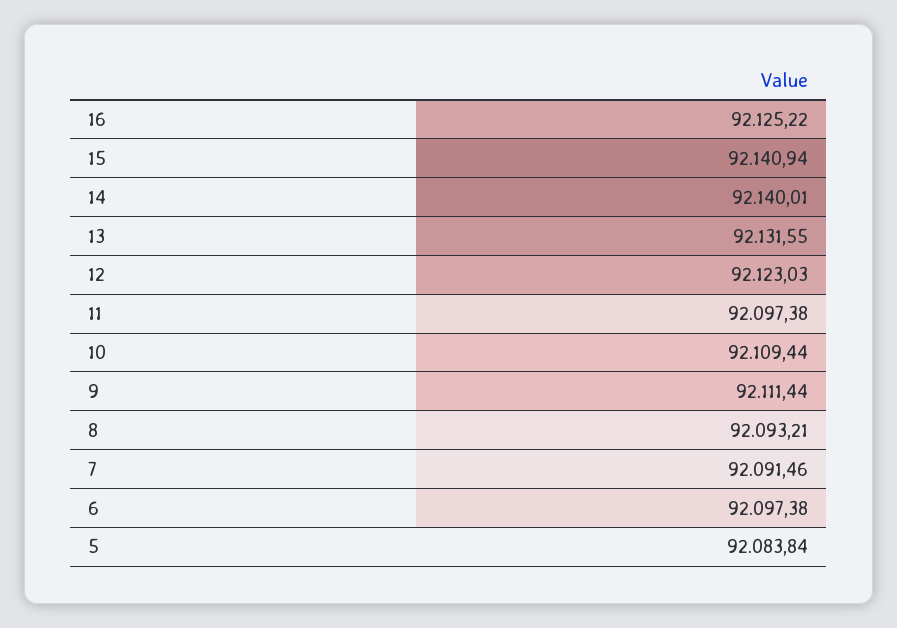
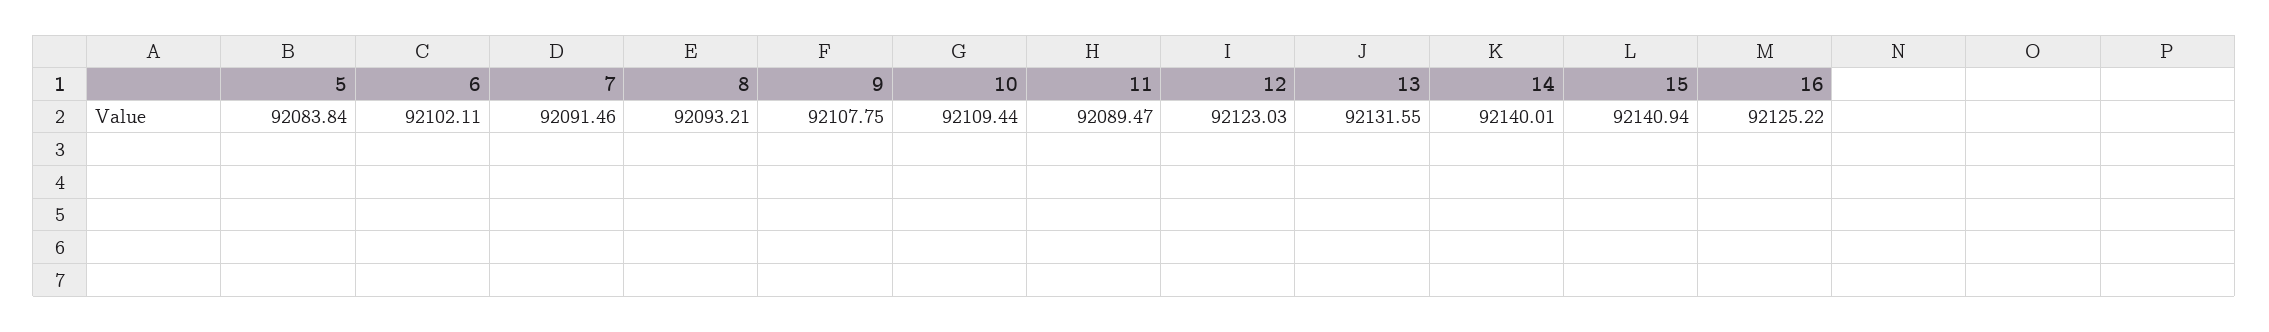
  {
    "16": 92125.22,
    "15": 92140.94,
    "14": 92140.01,
    "13": 92131.55,
    "12": 92123.03,
-   "11": 92097.38,
+   "11": 92089.47,
    "10": 92109.44,
-   "9": 92111.44,
+   "9": 92107.75,
    "8": 92093.21,
    "7": 92091.46,
-   "6": 92097.38,
+   "6": 92102.11,
    "5": 92083.84
  }

